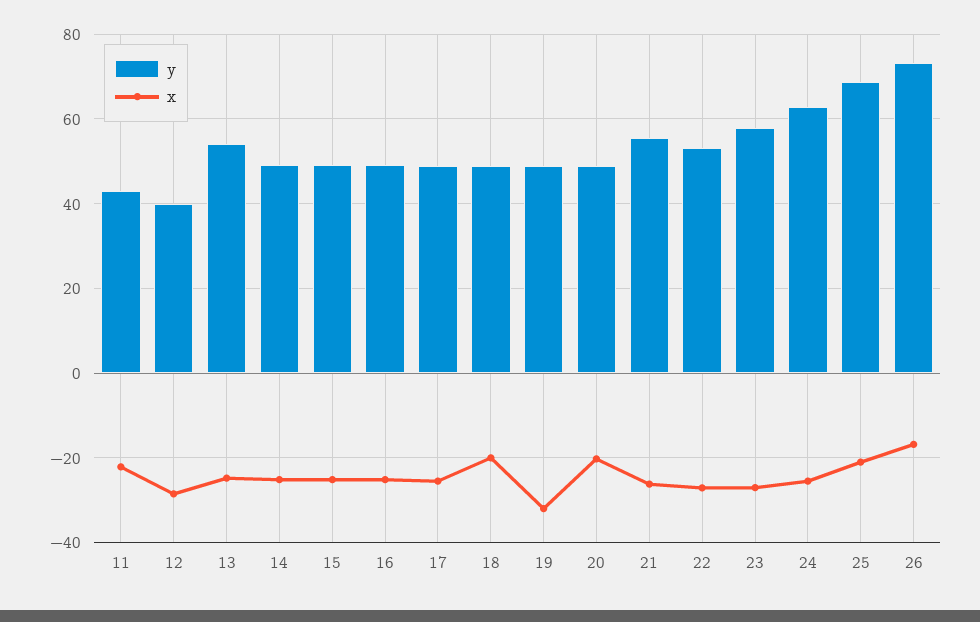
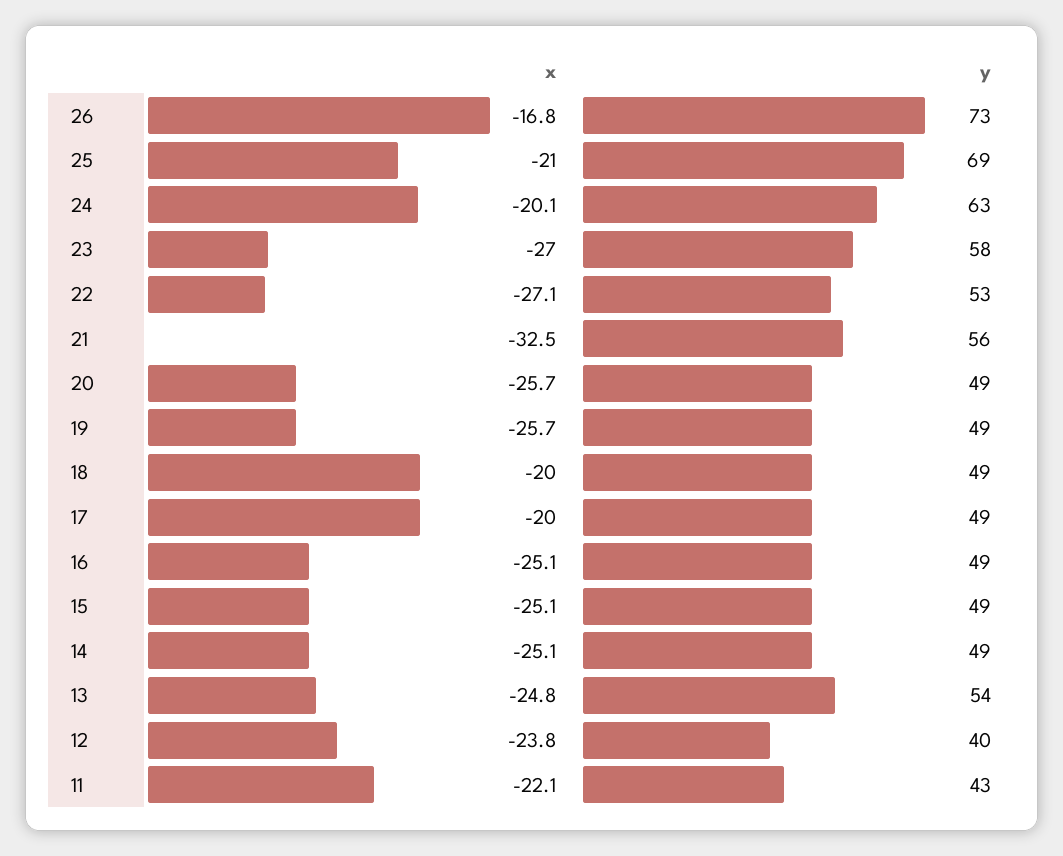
  {
    "y": {
      "11": 43,
      "12": 40,
      "13": 54,
      "14": 49,
      "15": 49,
      "16": 49,
      "17": 49,
      "18": 49,
      "19": 49,
      "20": 49,
      "21": 56,
      "22": 53,
      "23": 58,
      "24": 63,
      "25": 69,
      "26": 73
    },
    "x": {
      "11": -22.1,
-     "12": -28,
+     "12": -23.8,
      "13": -24.8,
      "14": -25.1,
      "15": -25.1,
      "16": -25.1,
-     "17": -26,
+     "17": -20,
      "18": -20,
-     "19": -32,
+     "19": -25.7,
-     "20": -20,
+     "20": -25.7,
-     "21": -26,
+     "21": -32.5,
      "22": -27.1,
      "23": -27,
-     "24": -26,
+     "24": -20.1,
      "25": -21,
      "26": -16.8
    }
  }

